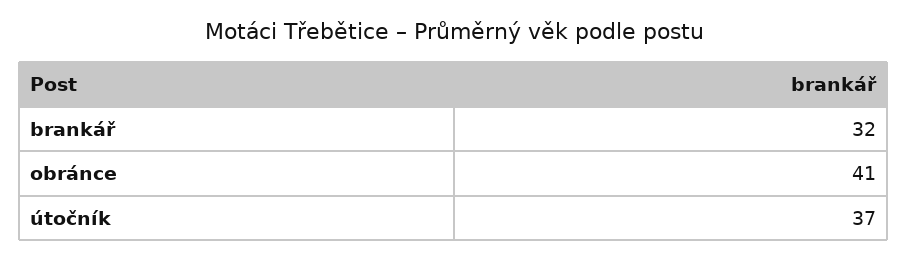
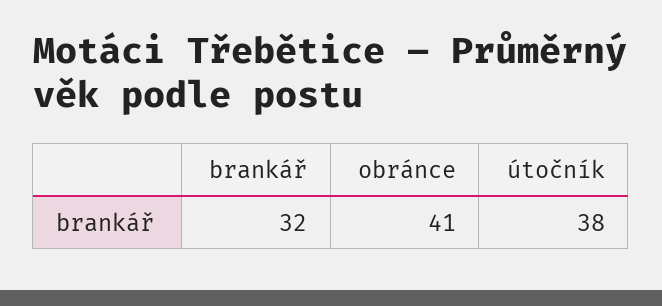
  {
    "brankář": 32,
    "obránce": 41,
-   "útočník": 37
+   "útočník": 38
  }

